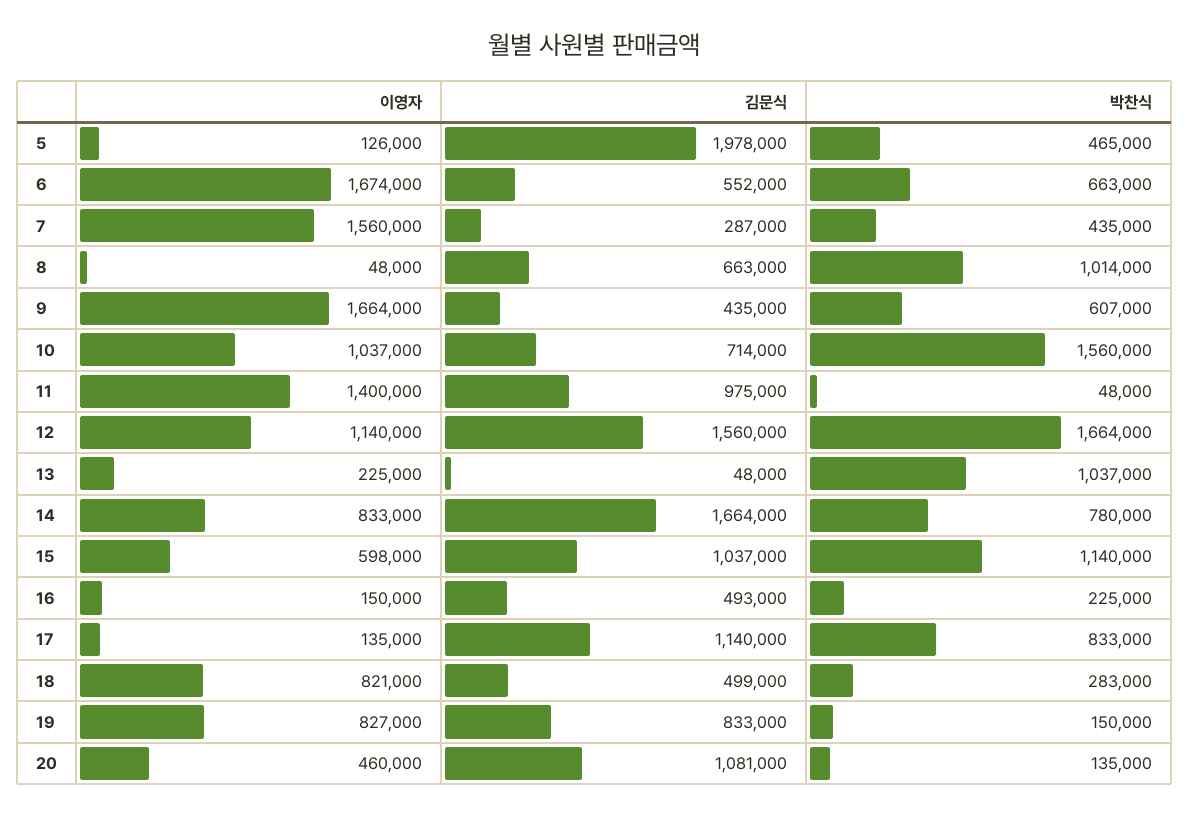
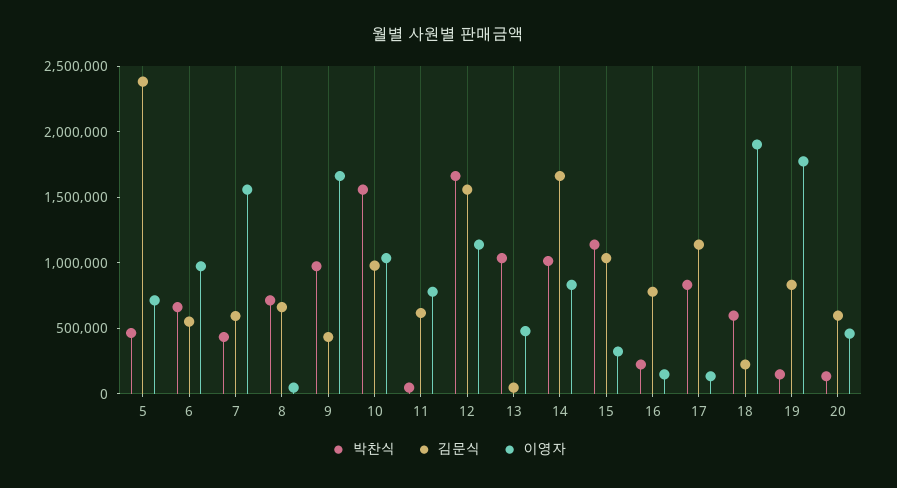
  {
    "이영자": {
-     "5": 126000,
+     "5": 700000,
-     "6": 1674000,
+     "6": 1000000,
      "7": 1560000,
      "8": 48000,
      "9": 1664000,
      "10": 1037000,
-     "11": 1400000,
+     "11": 800000,
      "12": 1140000,
-     "13": 225000,
+     "13": 500000,
      "14": 833000,
-     "15": 598000,
+     "15": 300000,
      "16": 150000,
      "17": 135000,
-     "18": 821000,
+     "18": 1900000,
-     "19": 827000,
+     "19": 1800000,
      "20": 460000
    },
    "김문식": {
-     "5": 1978000,
+     "5": 2400000,
      "6": 552000,
-     "7": 287000,
+     "7": 600000,
      "8": 663000,
      "9": 435000,
-     "10": 714000,
+     "10": 1000000,
-     "11": 975000,
+     "11": 600000,
      "12": 1560000,
      "13": 48000,
      "14": 1664000,
      "15": 1037000,
-     "16": 493000,
+     "16": 800000,
      "17": 1140000,
-     "18": 499000,
+     "18": 200000,
      "19": 833000,
-     "20": 1081000
+     "20": 600000
    },
    "박찬식": {
      "5": 465000,
      "6": 663000,
      "7": 435000,
-     "8": 1014000,
+     "8": 700000,
-     "9": 607000,
+     "9": 1000000,
      "10": 1560000,
      "11": 48000,
      "12": 1664000,
      "13": 1037000,
-     "14": 780000,
+     "14": 1000000,
      "15": 1140000,
      "16": 225000,
      "17": 833000,
-     "18": 283000,
+     "18": 600000,
      "19": 150000,
      "20": 135000
    }
  }

